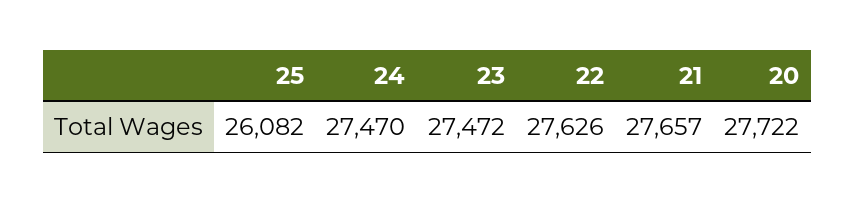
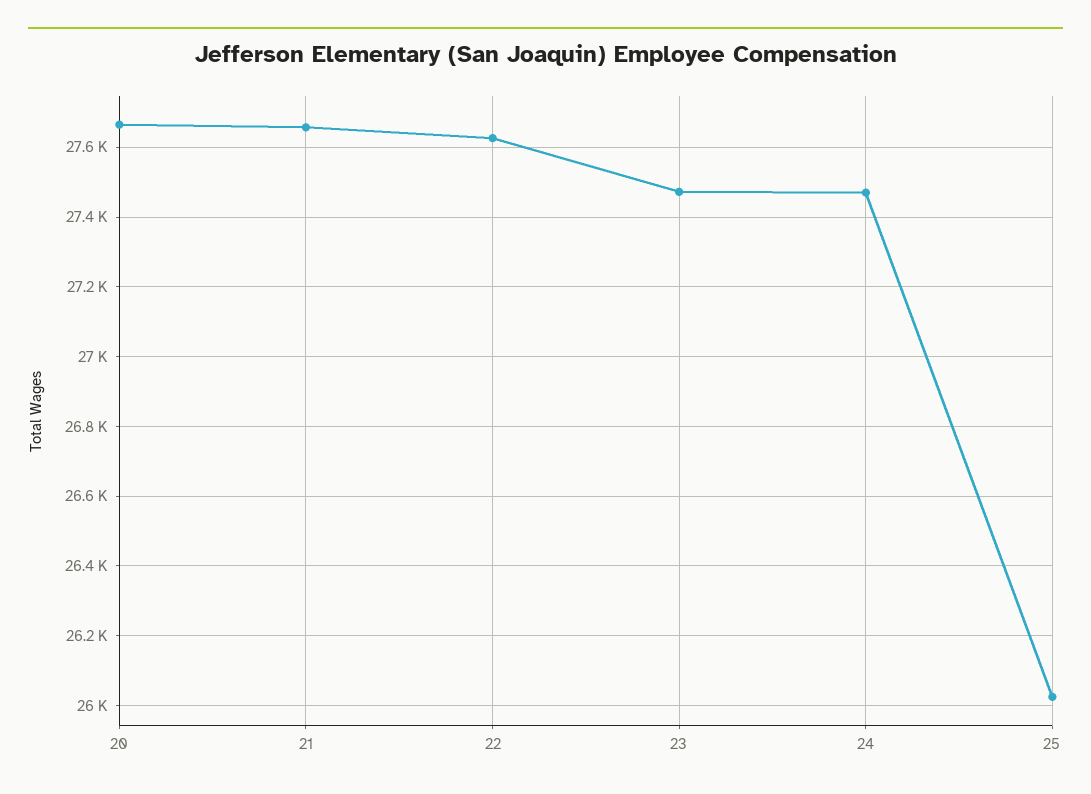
  {
-   "25": 26082,
+   "25": 26020,
    "24": 27470,
    "23": 27472,
    "22": 27626,
    "21": 27657,
-   "20": 27722
+   "20": 27660
  }

